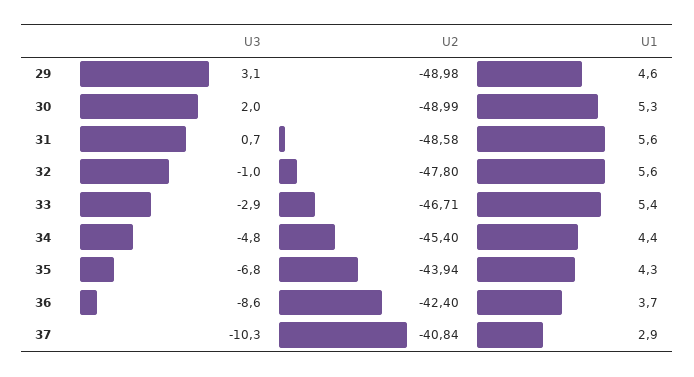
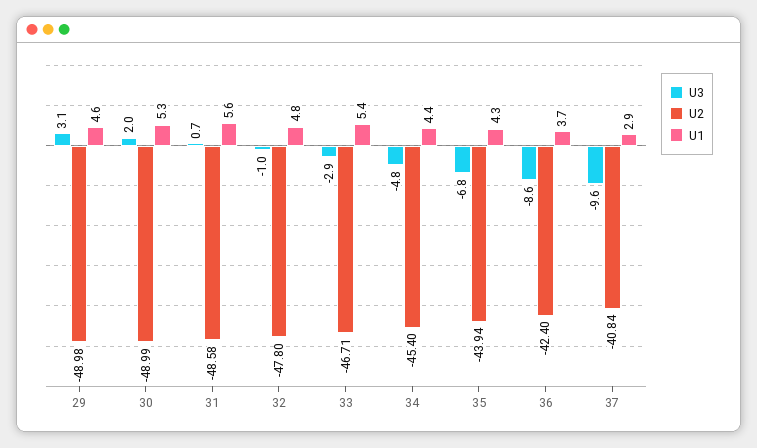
  {
    "U3": {
      "29": 3.1,
      "30": 2,
      "31": 0.7,
      "32": -1,
      "33": -2.9,
      "34": -4.8,
      "35": -6.8,
      "36": -8.6,
-     "37": -10.3
+     "37": -9.6
    },
    "U2": {
      "29": -48.98,
      "30": -48.99,
      "31": -48.58,
      "32": -47.8,
      "33": -46.71,
      "34": -45.4,
      "35": -43.94,
      "36": -42.4,
      "37": -40.84
    },
    "U1": {
      "29": 4.6,
      "30": 5.3,
      "31": 5.6,
-     "32": 5.6,
+     "32": 4.8,
      "33": 5.4,
      "34": 4.4,
      "35": 4.3,
      "36": 3.7,
      "37": 2.9
    }
  }

